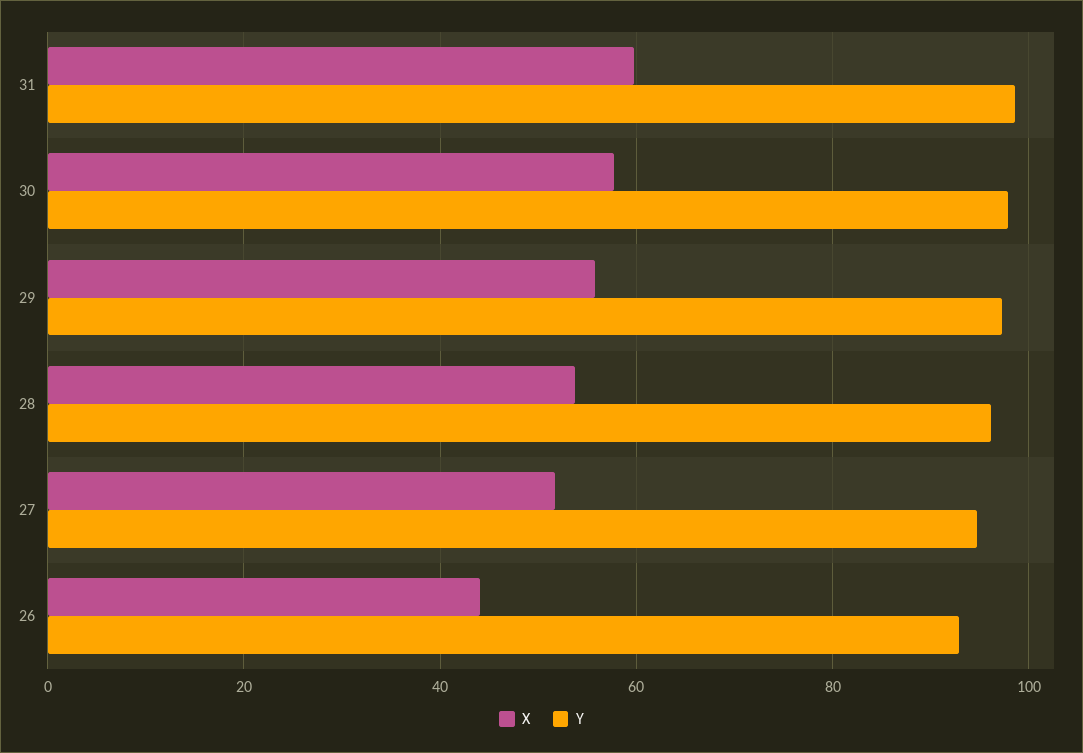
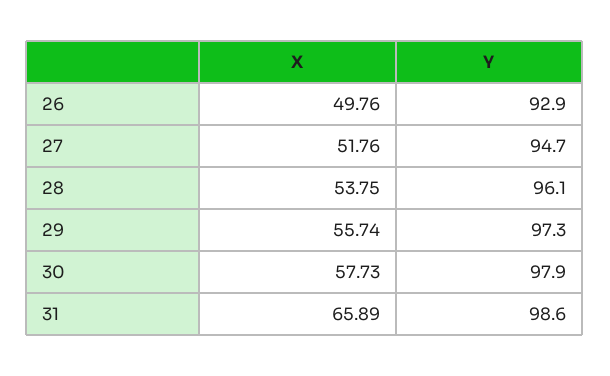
  {
    "X": {
-     "31": 60,
+     "31": 65.89,
      "30": 57.73,
      "29": 55.74,
      "28": 53.75,
      "27": 51.76,
-     "26": 44
+     "26": 49.76
    },
    "Y": {
      "31": 98.6,
      "30": 97.9,
      "29": 97.3,
      "28": 96.1,
      "27": 94.7,
      "26": 92.9
    }
  }

